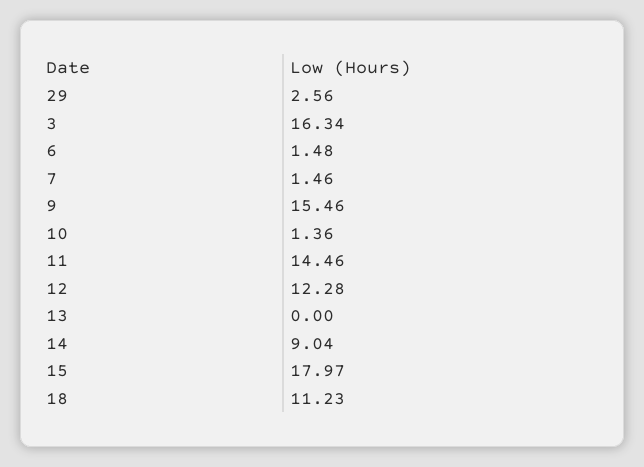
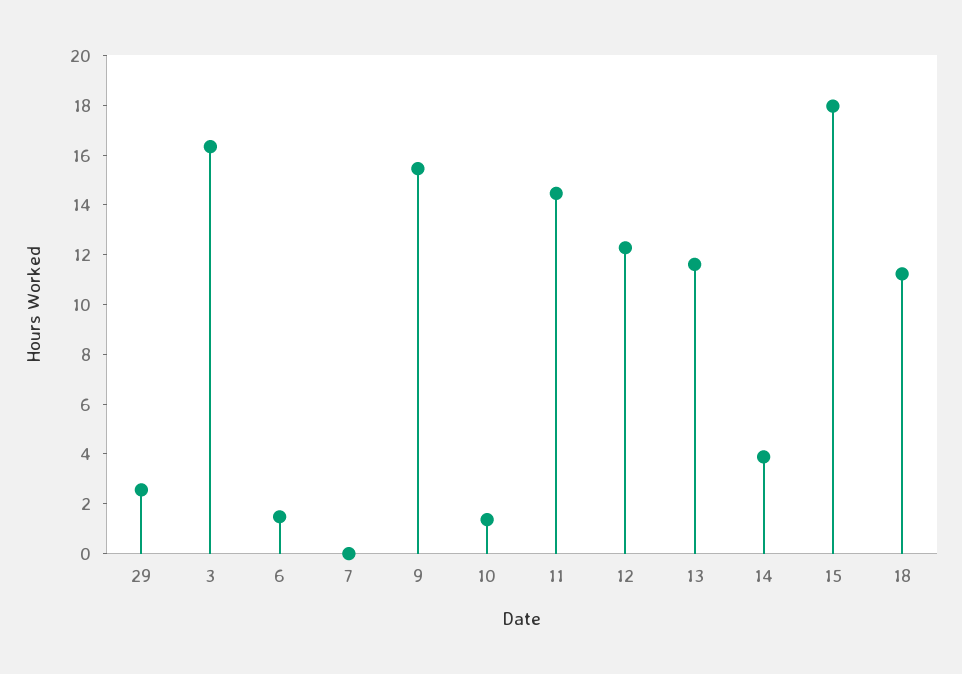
  {
    "29": 2.56,
    "3": 16.34,
    "6": 1.48,
-   "7": 1.46,
+   "7": 0,
    "9": 15.46,
    "10": 1.36,
    "11": 14.46,
    "12": 12.28,
-   "13": 0,
+   "13": 11.5,
-   "14": 9.04,
+   "14": 4,
    "15": 17.97,
    "18": 11.23
  }

